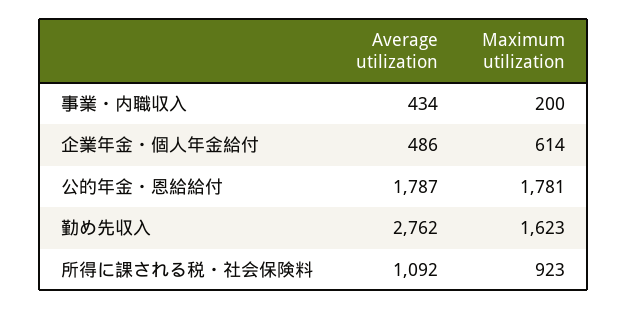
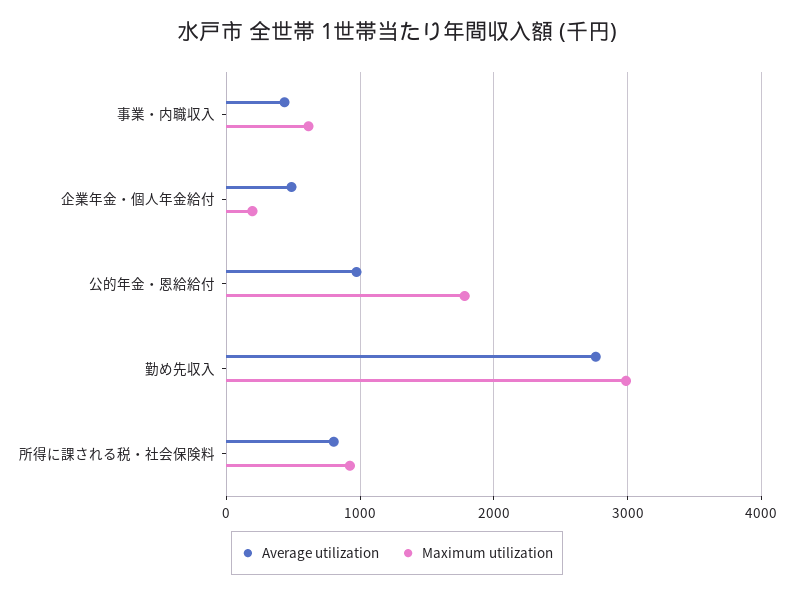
  {
    "Average utilization": {
      "事業・内職収入": 434,
      "企業年金・個人年金給付": 486,
-     "公的年金・恩給給付": 1787,
+     "公的年金・恩給給付": 1000,
      "勤め先収入": 2762,
-     "所得に課される税・社会保険料": 1092
+     "所得に課される税・社会保険料": 800
    },
    "Maximum utilization": {
-     "事業・内職収入": 200,
+     "事業・内職収入": 600,
-     "企業年金・個人年金給付": 614,
+     "企業年金・個人年金給付": 200,
      "公的年金・恩給給付": 1781,
-     "勤め先収入": 1623,
+     "勤め先収入": 3000,
      "所得に課される税・社会保険料": 923
    }
  }

